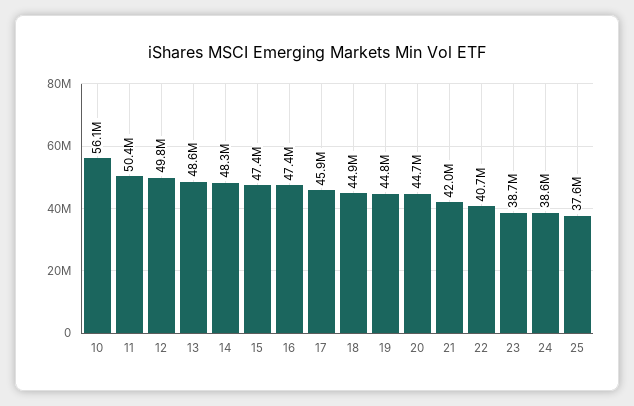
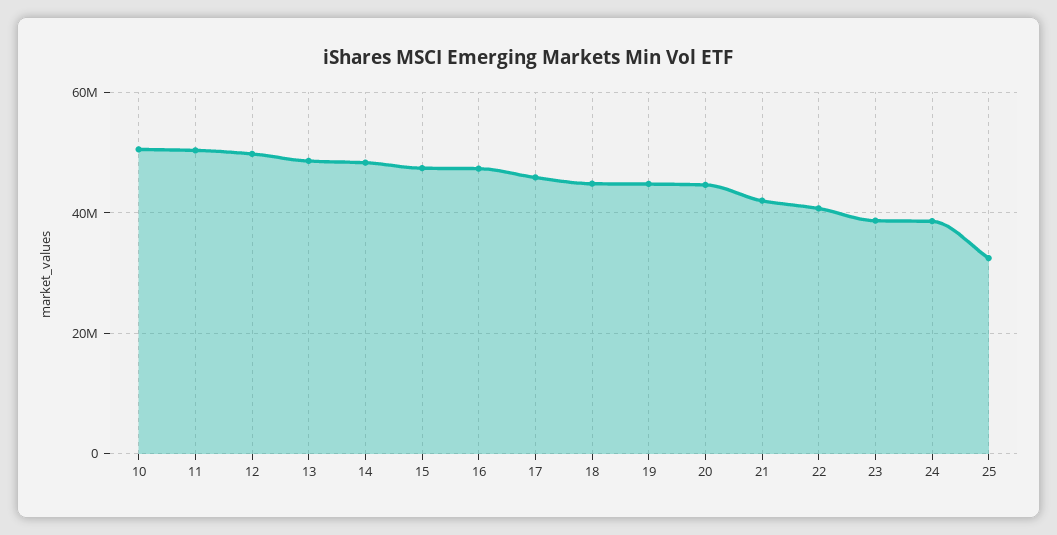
  {
-   "10": 56100000,
+   "10": 50000000,
    "11": 50400000,
    "12": 49800000,
    "13": 48600000,
    "14": 48300000,
    "15": 47400000,
    "16": 47400000,
    "17": 45900000,
    "18": 44900000,
    "19": 44800000,
    "20": 44700000,
    "21": 42000000,
    "22": 40700000,
    "23": 38700000,
    "24": 38600000,
-   "25": 37600000
+   "25": 32000000
  }

